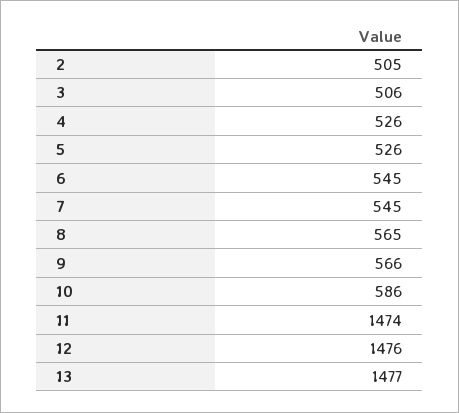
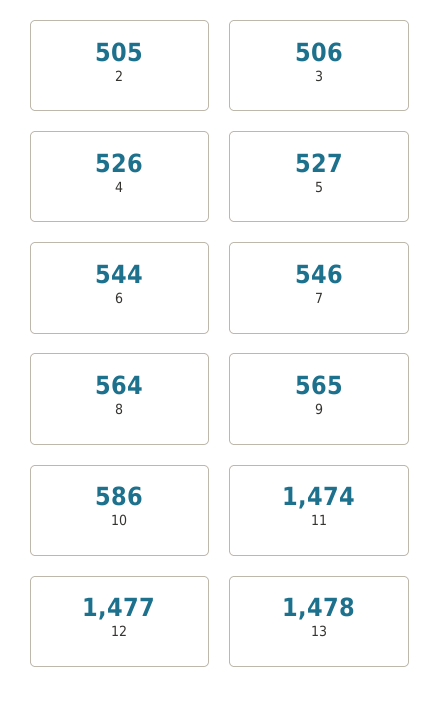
  {
    "2": 505,
    "3": 506,
    "4": 526,
-   "5": 526,
+   "5": 527,
-   "6": 545,
+   "6": 544,
-   "7": 545,
+   "7": 546,
-   "8": 565,
+   "8": 564,
-   "9": 566,
+   "9": 565,
    "10": 586,
    "11": 1474,
-   "12": 1476,
+   "12": 1477,
-   "13": 1477
+   "13": 1478
  }

